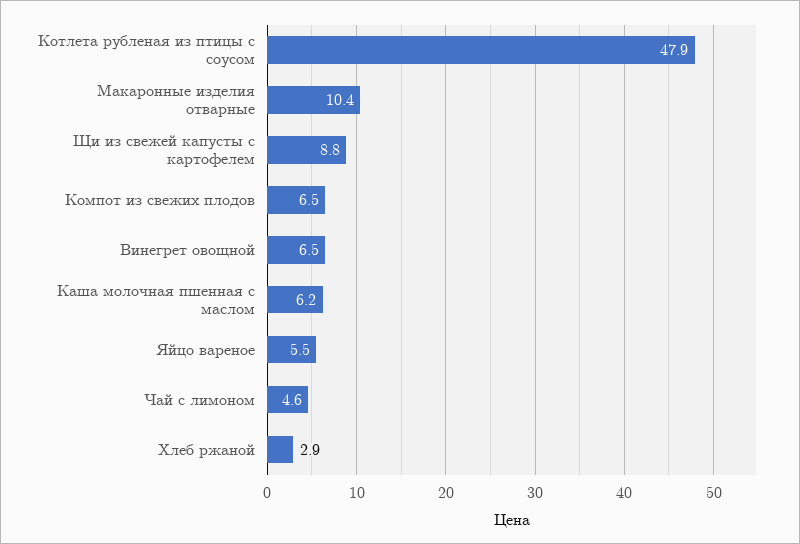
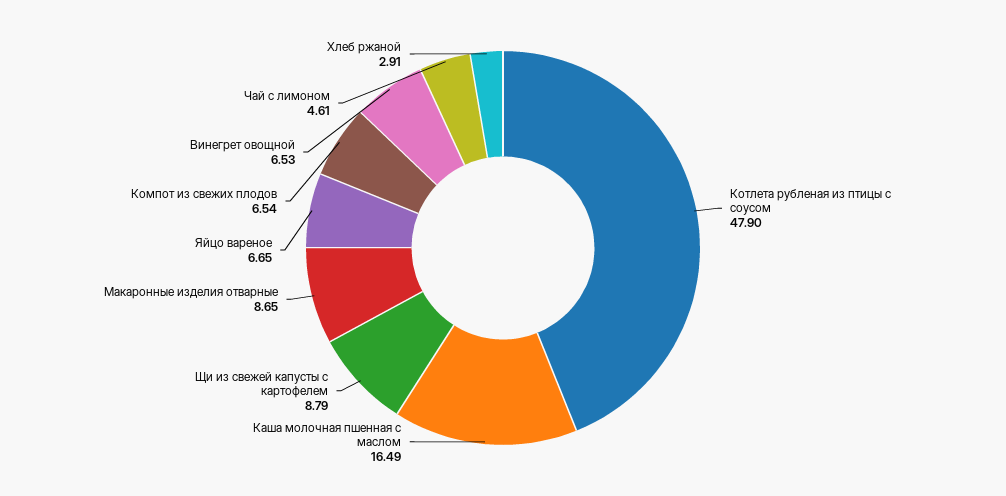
  {
    "Котлета рубленая из птицы с соусом": 47.9,
-   "Макаронные изделия отварные": 10.4,
+   "Макаронные изделия отварные": 8.65,
    "Щи из свежей капусты с картофелем": 8.79,
    "Компот из свежих плодов": 6.54,
    "Винегрет овощной": 6.53,
-   "Каша молочная пшенная с маслом": 6.2,
+   "Каша молочная пшенная с маслом": 16.49,
-   "Яйцо вареное": 5.5,
+   "Яйцо вареное": 6.65,
    "Чай с лимоном": 4.61,
    "Хлеб ржаной": 2.91
  }

